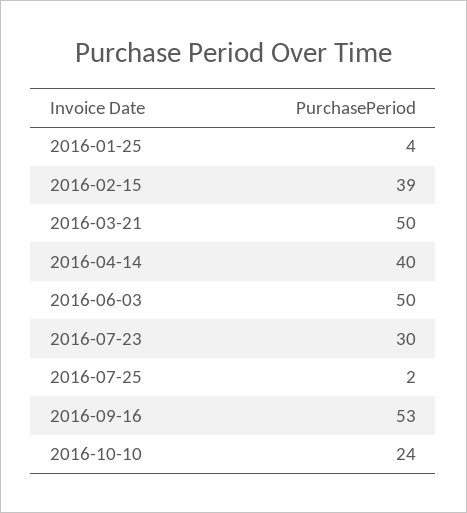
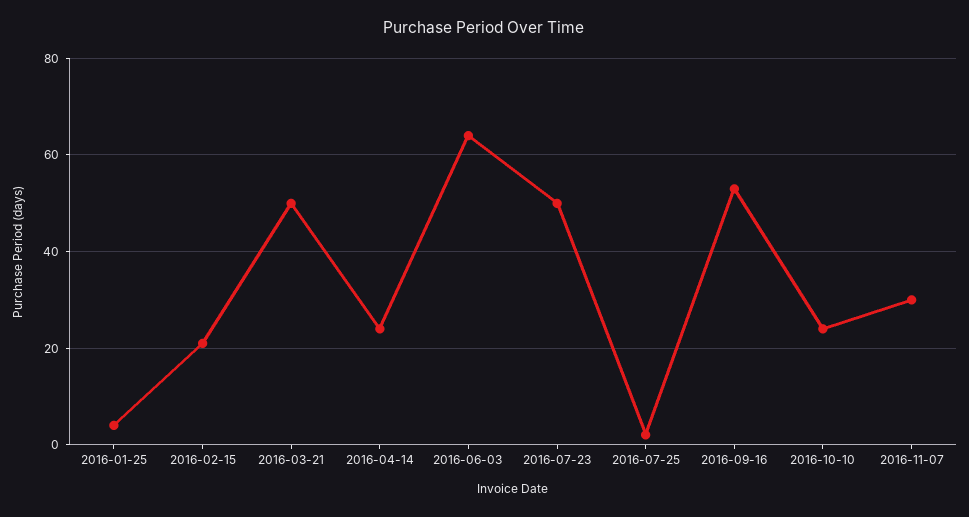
  {
    "2016-01-25": 4,
-   "2016-02-15": 39,
+   "2016-02-15": 20,
    "2016-03-21": 50,
-   "2016-04-14": 40,
+   "2016-04-14": 25,
-   "2016-06-03": 50,
+   "2016-06-03": 65,
-   "2016-07-23": 30,
+   "2016-07-23": 50,
    "2016-07-25": 2,
    "2016-09-16": 53,
-   "2016-10-10": 24
+   "2016-10-10": 24,
+   "2016-11-07": 30
  }

